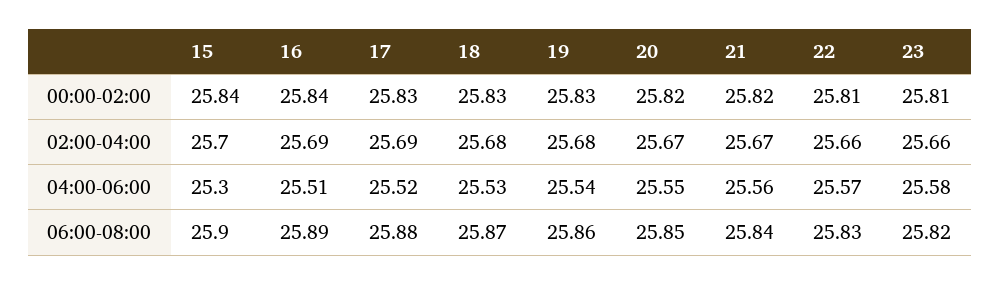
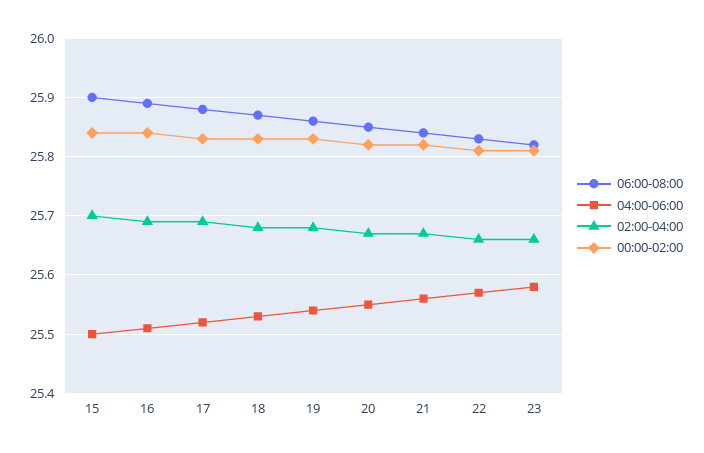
  {
    "00:00-02:00": {
      "15": 25.84,
      "16": 25.84,
      "17": 25.83,
      "18": 25.83,
      "19": 25.83,
      "20": 25.82,
      "21": 25.82,
      "22": 25.81,
      "23": 25.81
    },
    "02:00-04:00": {
      "15": 25.7,
      "16": 25.69,
      "17": 25.69,
      "18": 25.68,
      "19": 25.68,
      "20": 25.67,
      "21": 25.67,
      "22": 25.66,
      "23": 25.66
    },
    "04:00-06:00": {
-     "15": 25.3,
+     "15": 25.5,
      "16": 25.51,
      "17": 25.52,
      "18": 25.53,
      "19": 25.54,
      "20": 25.55,
      "21": 25.56,
      "22": 25.57,
      "23": 25.58
    },
    "06:00-08:00": {
      "15": 25.9,
      "16": 25.89,
      "17": 25.88,
      "18": 25.87,
      "19": 25.86,
      "20": 25.85,
      "21": 25.84,
      "22": 25.83,
      "23": 25.82
    }
  }

